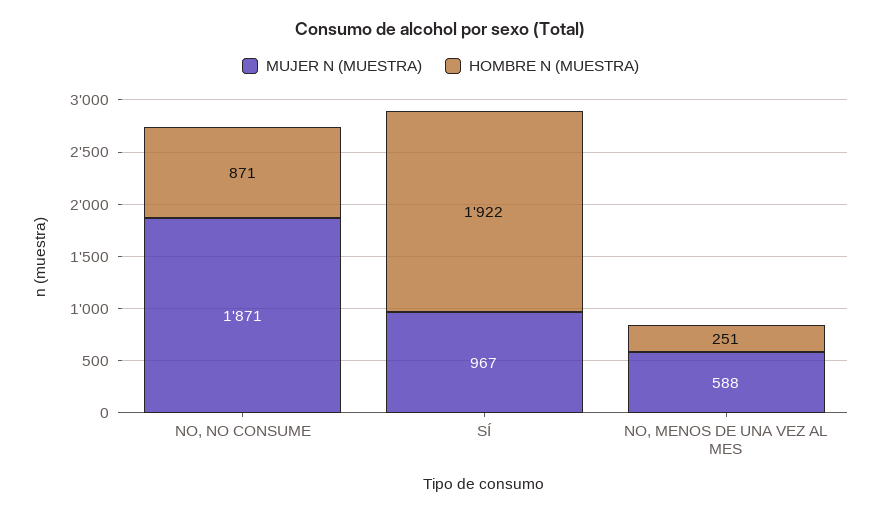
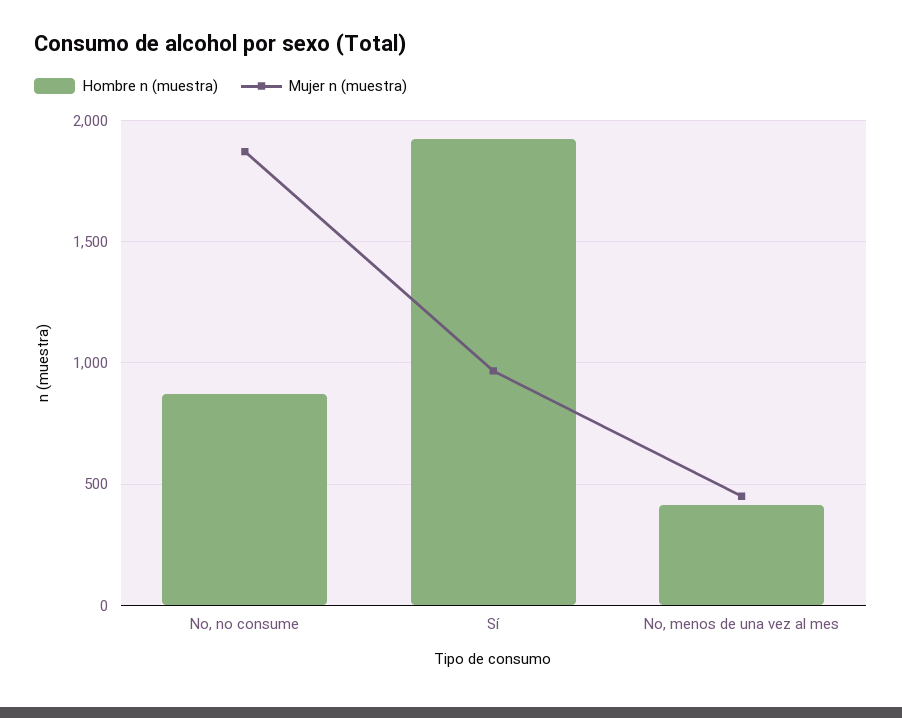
  {
    "MUJER N (MUESTRA)": {
      "NO, NO CONSUME": 1871,
      "SÍ": 967,
-     "NO, MENOS DE UNA VEZ AL MES": 588
+     "NO, MENOS DE UNA VEZ AL MES": 450
    },
    "HOMBRE N (MUESTRA)": {
      "NO, NO CONSUME": 871,
      "SÍ": 1922,
-     "NO, MENOS DE UNA VEZ AL MES": 251
+     "NO, MENOS DE UNA VEZ AL MES": 400
    }
  }

